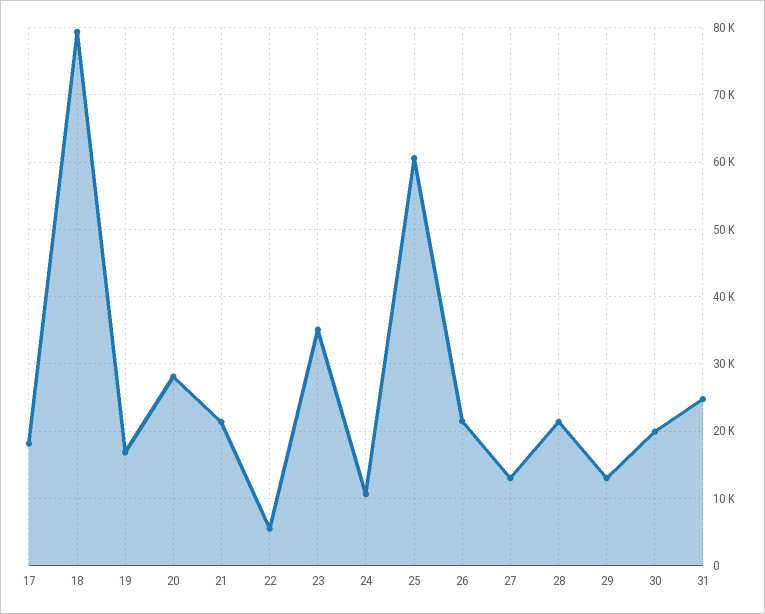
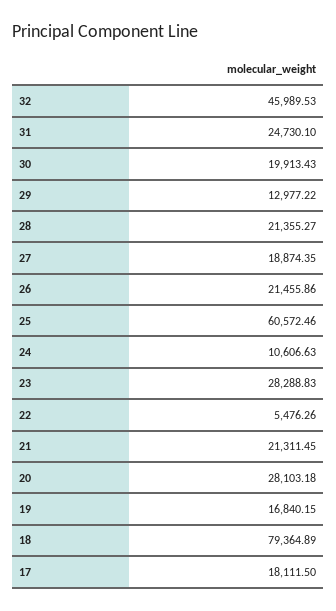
  {
    "17": 18111.5,
    "18": 79364.89,
    "19": 16840.15,
    "20": 28103.18,
    "21": 21311.45,
    "22": 5476.26,
-   "23": 35000,
+   "23": 28288.83,
    "24": 10606.63,
    "25": 60572.46,
    "26": 21455.86,
-   "27": 13000,
+   "27": 18874.35,
    "28": 21355.27,
    "29": 12977.22,
    "30": 19913.43,
-   "31": 24730.1
+   "31": 24730.1,
+   "32": 45989.53
  }

